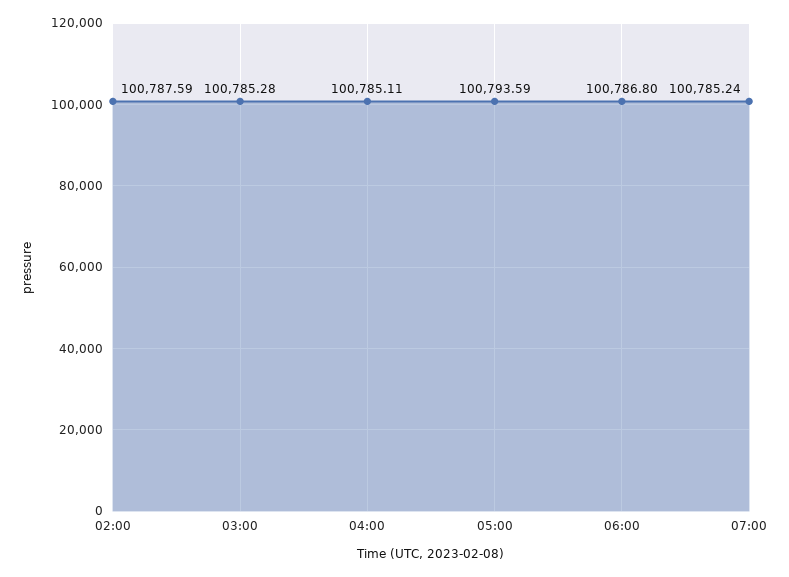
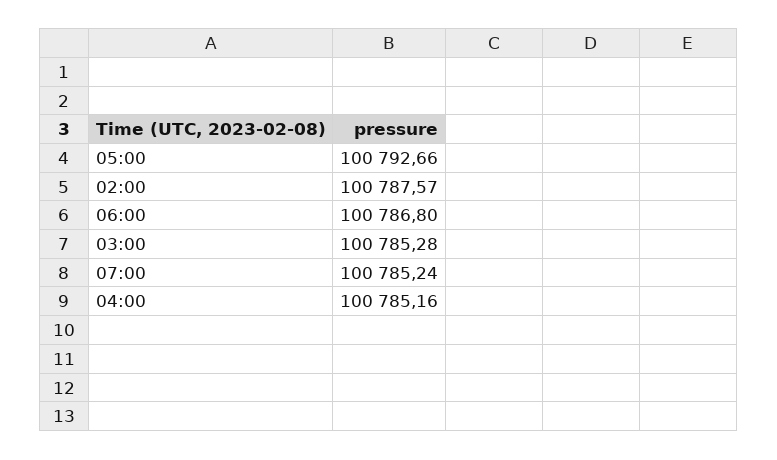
  {
-   "02:00": 100787.59,
+   "02:00": 100787.57,
    "03:00": 100785.28,
-   "04:00": 100785.11,
+   "04:00": 100785.16,
-   "05:00": 100793.59,
+   "05:00": 100792.66,
    "06:00": 100786.8,
    "07:00": 100785.24
  }

